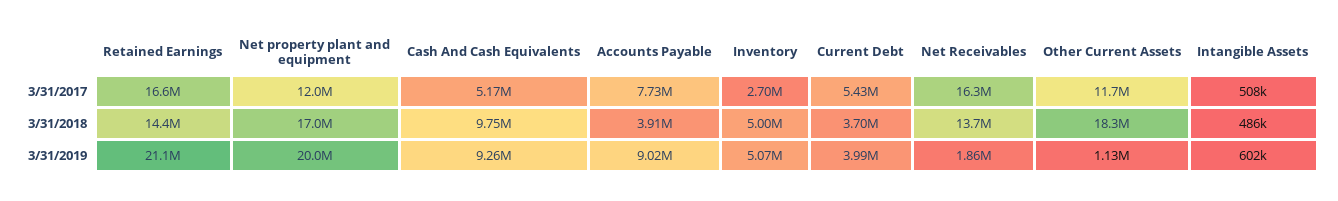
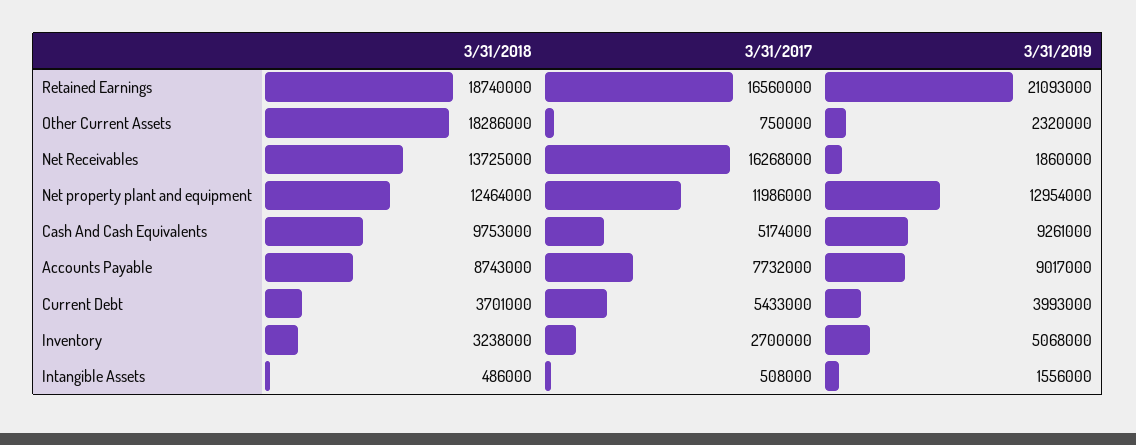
  {
    "Retained Earnings": {
      "3/31/2017": 16560000,
-     "3/31/2018": 14400000,
+     "3/31/2018": 18740000,
      "3/31/2019": 21093000
    },
    "Net property plant and equipment": {
      "3/31/2017": 11986000,
-     "3/31/2018": 17000000,
+     "3/31/2018": 12464000,
-     "3/31/2019": 20000000
+     "3/31/2019": 12954000
    },
    "Cash And Cash Equivalents": {
      "3/31/2017": 5174000,
      "3/31/2018": 9753000,
      "3/31/2019": 9261000
    },
    "Accounts Payable": {
      "3/31/2017": 7732000,
-     "3/31/2018": 3910000,
+     "3/31/2018": 8743000,
      "3/31/2019": 9017000
    },
    "Inventory": {
      "3/31/2017": 2700000,
-     "3/31/2018": 5000000,
+     "3/31/2018": 3238000,
      "3/31/2019": 5068000
    },
    "Current Debt": {
      "3/31/2017": 5433000,
      "3/31/2018": 3701000,
      "3/31/2019": 3993000
    },
    "Net Receivables": {
      "3/31/2017": 16268000,
      "3/31/2018": 13725000,
      "3/31/2019": 1860000
    },
    "Other Current Assets": {
-     "3/31/2017": 11700000,
+     "3/31/2017": 750000,
      "3/31/2018": 18286000,
-     "3/31/2019": 1130000
+     "3/31/2019": 2320000
    },
    "Intangible Assets": {
      "3/31/2017": 508000,
      "3/31/2018": 486000,
-     "3/31/2019": 602000
+     "3/31/2019": 1556000
    }
  }

